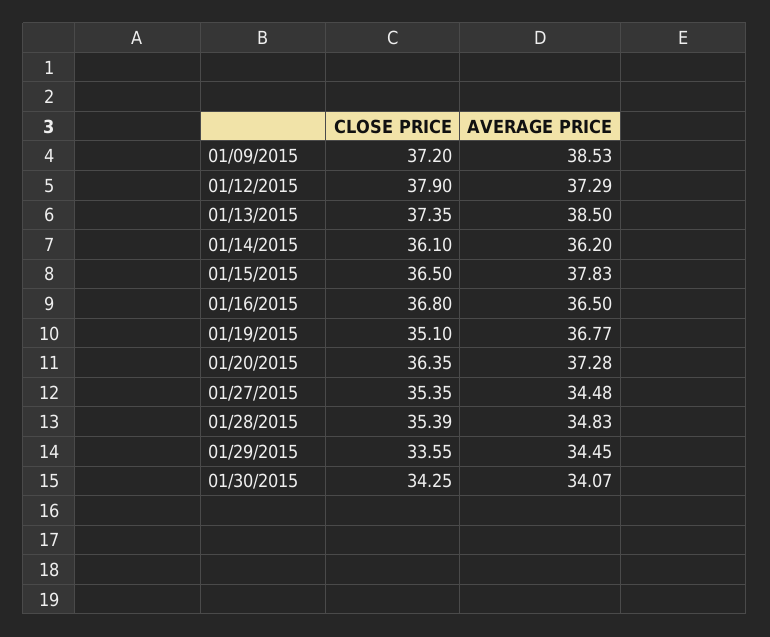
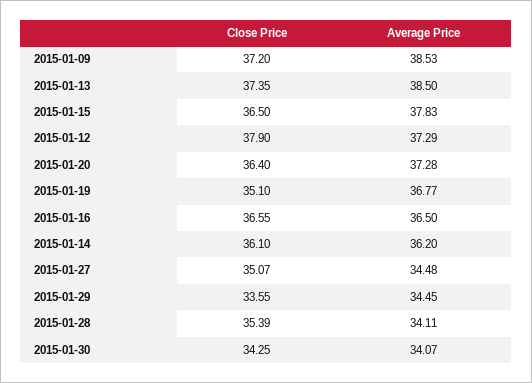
  {
    "CLOSE PRICE": {
      "01/09/2015": 37.2,
      "01/12/2015": 37.9,
      "01/13/2015": 37.35,
      "01/14/2015": 36.1,
      "01/15/2015": 36.5,
-     "01/16/2015": 36.8,
+     "01/16/2015": 36.55,
      "01/19/2015": 35.1,
-     "01/20/2015": 36.35,
+     "01/20/2015": 36.4,
-     "01/27/2015": 35.35,
+     "01/27/2015": 35.07,
      "01/28/2015": 35.39,
      "01/29/2015": 33.55,
      "01/30/2015": 34.25
    },
    "AVERAGE PRICE": {
      "01/09/2015": 38.53,
      "01/12/2015": 37.29,
      "01/13/2015": 38.5,
      "01/14/2015": 36.2,
      "01/15/2015": 37.83,
      "01/16/2015": 36.5,
      "01/19/2015": 36.77,
      "01/20/2015": 37.28,
      "01/27/2015": 34.48,
-     "01/28/2015": 34.83,
+     "01/28/2015": 34.11,
      "01/29/2015": 34.45,
      "01/30/2015": 34.07
    }
  }

